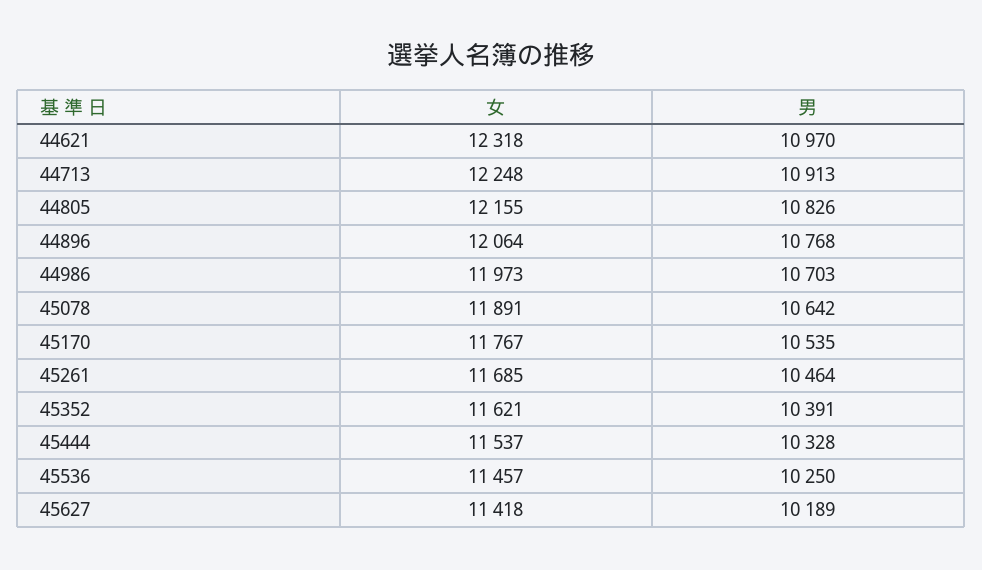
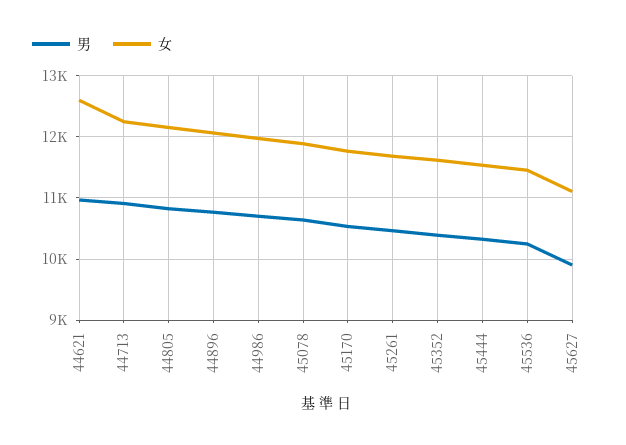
  {
    "女": {
-     "44621": 12318,
+     "44621": 12600,
      "44713": 12248,
      "44805": 12155,
      "44896": 12064,
      "44986": 11973,
      "45078": 11891,
      "45170": 11767,
      "45261": 11685,
      "45352": 11621,
      "45444": 11537,
      "45536": 11457,
-     "45627": 11418
+     "45627": 11100
    },
    "男": {
      "44621": 10970,
      "44713": 10913,
      "44805": 10826,
      "44896": 10768,
      "44986": 10703,
      "45078": 10642,
      "45170": 10535,
      "45261": 10464,
      "45352": 10391,
      "45444": 10328,
      "45536": 10250,
-     "45627": 10189
+     "45627": 9900
    }
  }

